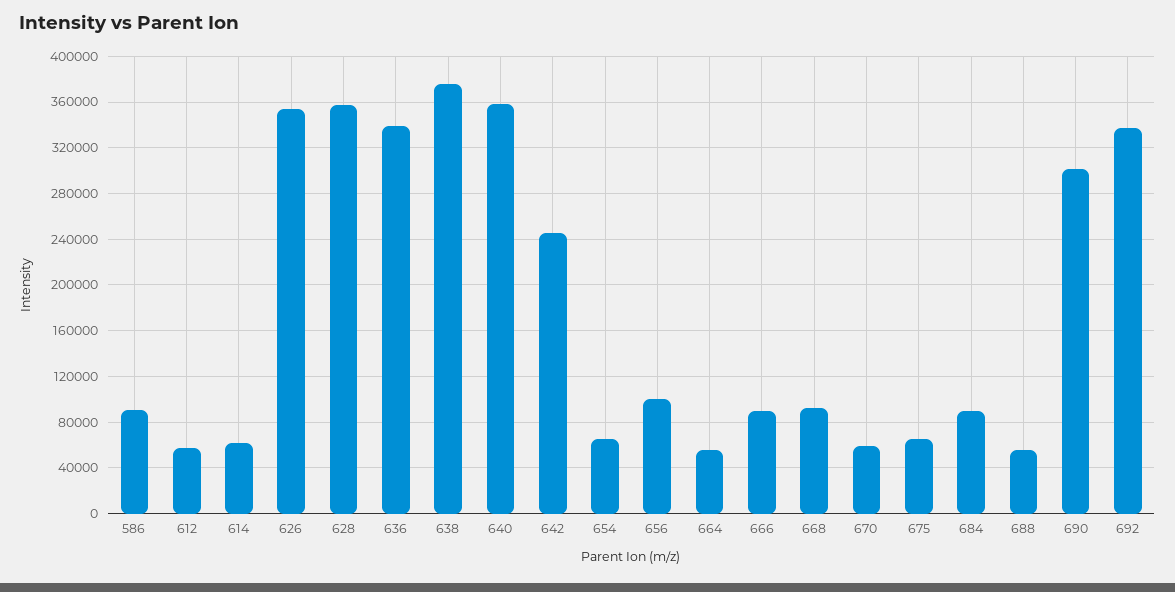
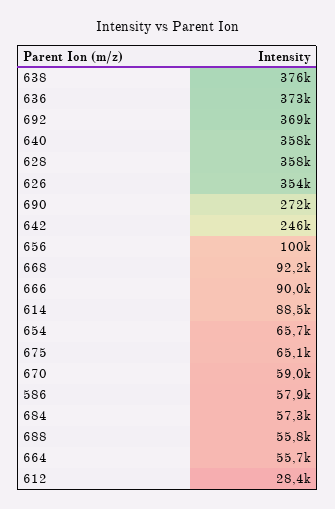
  {
-   "586": 90000,
+   "586": 57900,
-   "612": 60000,
+   "612": 28400,
-   "614": 60000,
+   "614": 88500,
    "626": 354000,
    "628": 358000,
-   "636": 340000,
+   "636": 373000,
    "638": 376000,
    "640": 358000,
    "642": 246000,
    "654": 65700,
    "656": 100000,
    "664": 55700,
    "666": 90000,
    "668": 92200,
    "670": 59000,
    "675": 65100,
-   "684": 90000,
+   "684": 57300,
    "688": 55800,
-   "690": 300000,
+   "690": 272000,
-   "692": 340000
+   "692": 369000
  }

